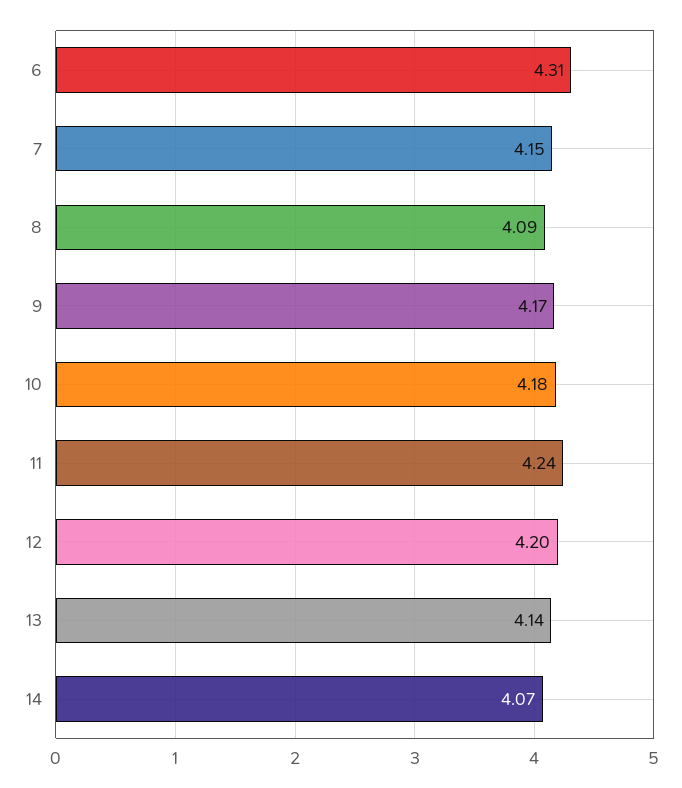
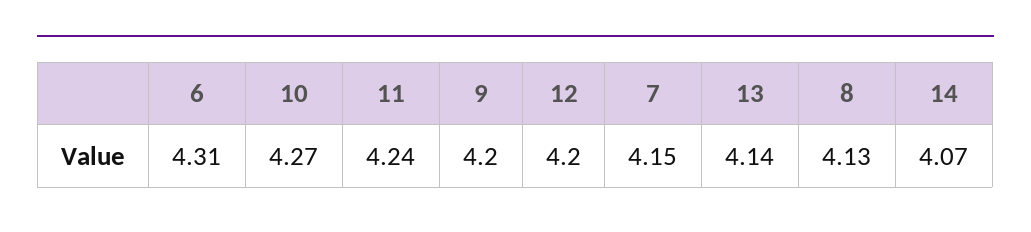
  {
    "6": 4.31,
    "7": 4.15,
-   "8": 4.09,
+   "8": 4.13,
-   "9": 4.17,
+   "9": 4.2,
-   "10": 4.18,
+   "10": 4.27,
    "11": 4.24,
    "12": 4.2,
    "13": 4.14,
    "14": 4.07
  }

